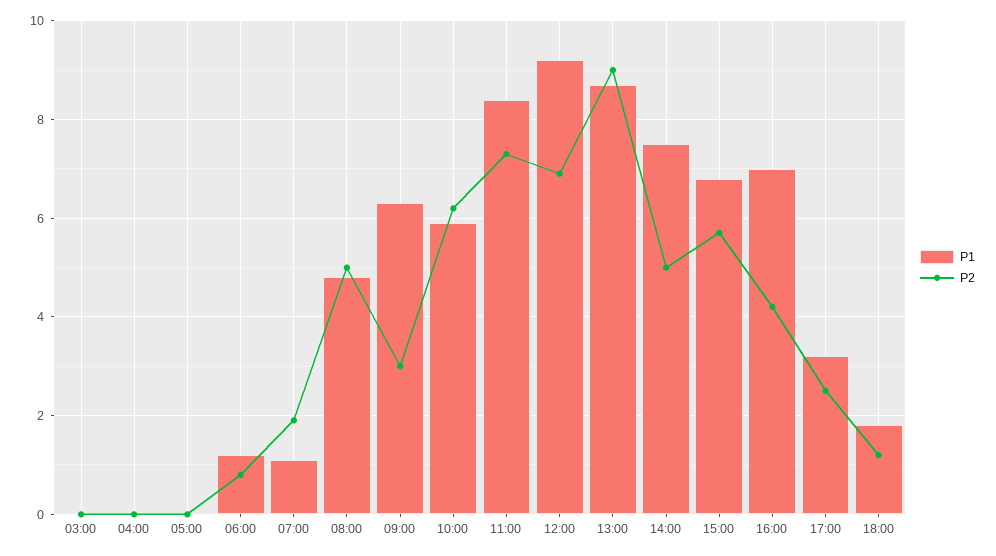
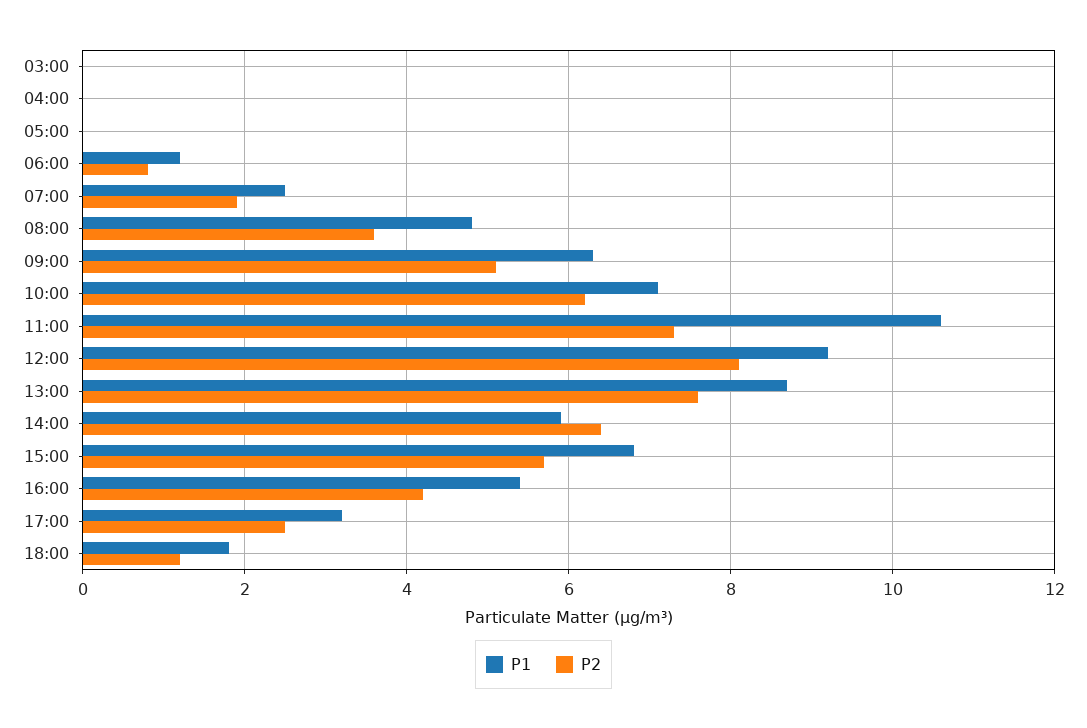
  {
    "P1": {
      "03:00": 0,
      "04:00": 0,
      "05:00": 0,
      "06:00": 1,
-     "07:00": 1,
+     "07:00": 2.5,
      "08:00": 5,
      "09:00": 6.5,
-     "10:00": 6,
+     "10:00": 7,
-     "11:00": 8.5,
+     "11:00": 10.5,
      "12:00": 9,
      "13:00": 8.5,
-     "14:00": 7.5,
+     "14:00": 6,
      "15:00": 7,
-     "16:00": 7,
+     "16:00": 5.5,
      "17:00": 3,
      "18:00": 2
    },
    "P2": {
      "03:00": 0,
      "04:00": 0,
      "05:00": 0,
      "06:00": 1,
      "07:00": 2,
-     "08:00": 5,
+     "08:00": 3.5,
-     "09:00": 3,
+     "09:00": 5,
      "10:00": 6,
      "11:00": 7.5,
-     "12:00": 7,
+     "12:00": 8,
-     "13:00": 9,
+     "13:00": 7.5,
-     "14:00": 5,
+     "14:00": 6.5,
      "15:00": 5.5,
      "16:00": 4,
      "17:00": 2.5,
      "18:00": 1
    }
  }

